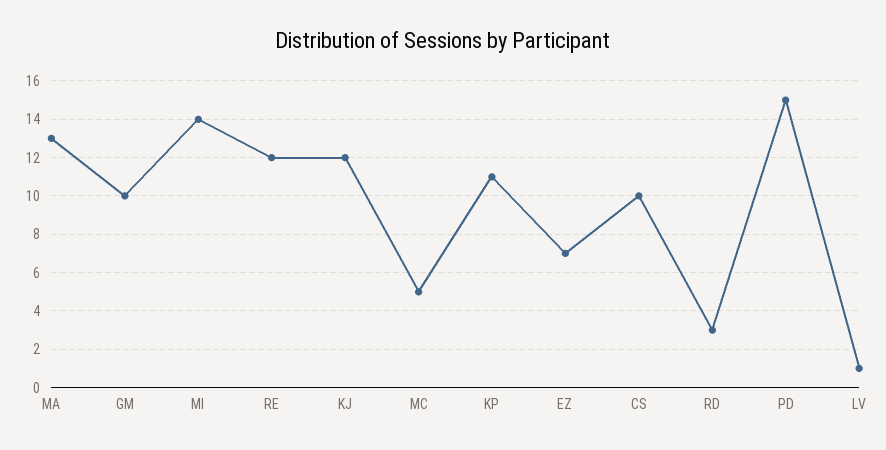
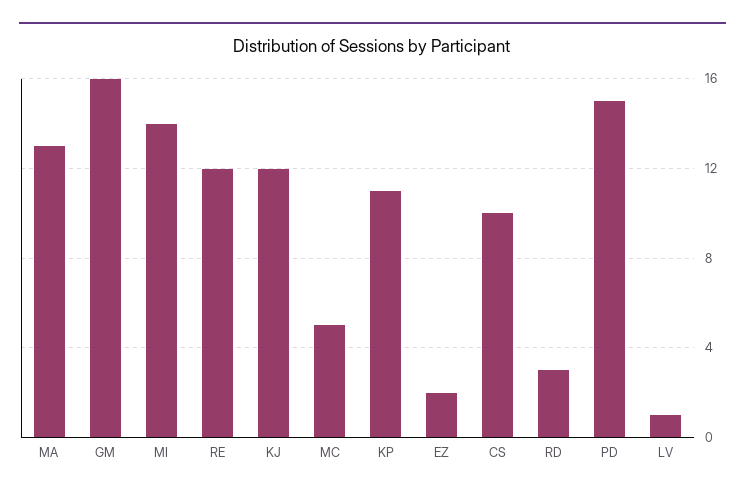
  {
    "MA": 13,
-   "GM": 10,
+   "GM": 16,
    "MI": 14,
    "RE": 12,
    "KJ": 12,
    "MC": 5,
    "KP": 11,
-   "EZ": 7,
+   "EZ": 2,
    "CS": 10,
    "RD": 3,
    "PD": 15,
    "LV": 1
  }

